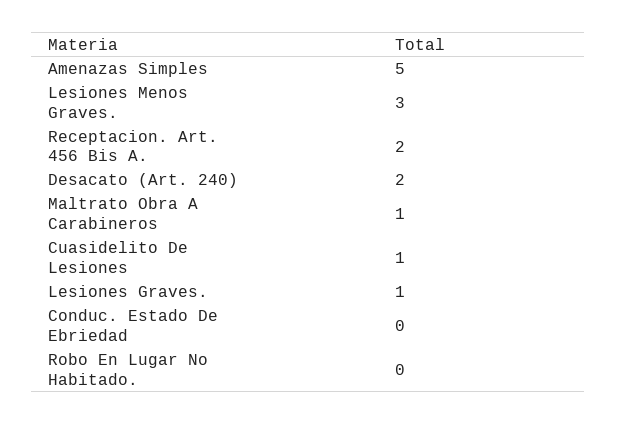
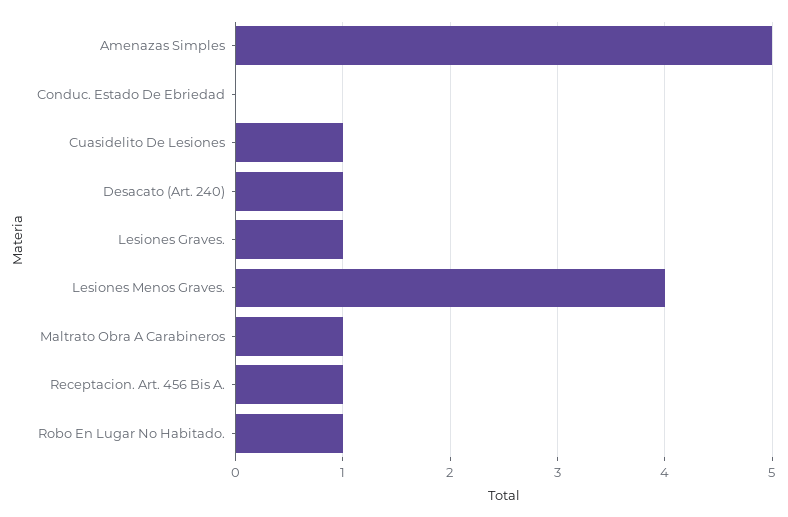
  {
    "Amenazas Simples": 5,
-   "Lesiones Menos Graves.": 3,
+   "Lesiones Menos Graves.": 4,
-   "Receptacion. Art. 456 Bis A.": 2,
+   "Receptacion. Art. 456 Bis A.": 1,
-   "Desacato (Art. 240)": 2,
+   "Desacato (Art. 240)": 1,
    "Maltrato Obra A Carabineros": 1,
    "Cuasidelito De Lesiones": 1,
    "Lesiones Graves.": 1,
    "Conduc. Estado De Ebriedad": 0,
-   "Robo En Lugar No Habitado.": 0
+   "Robo En Lugar No Habitado.": 1
  }

